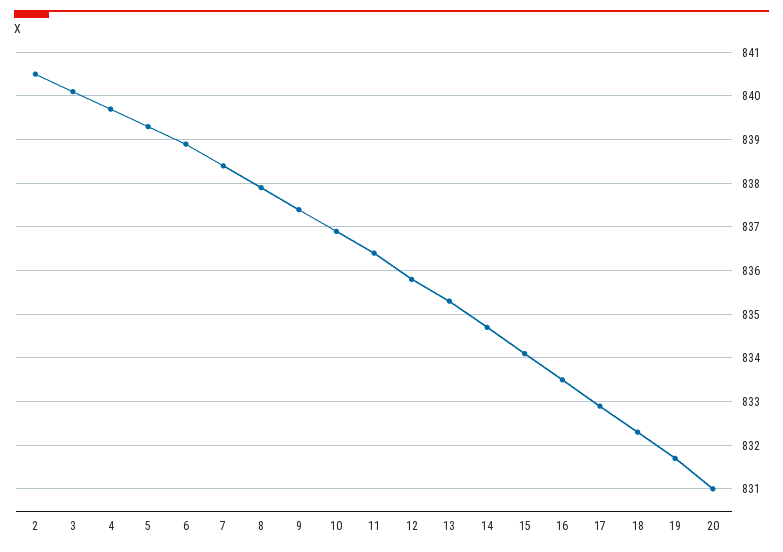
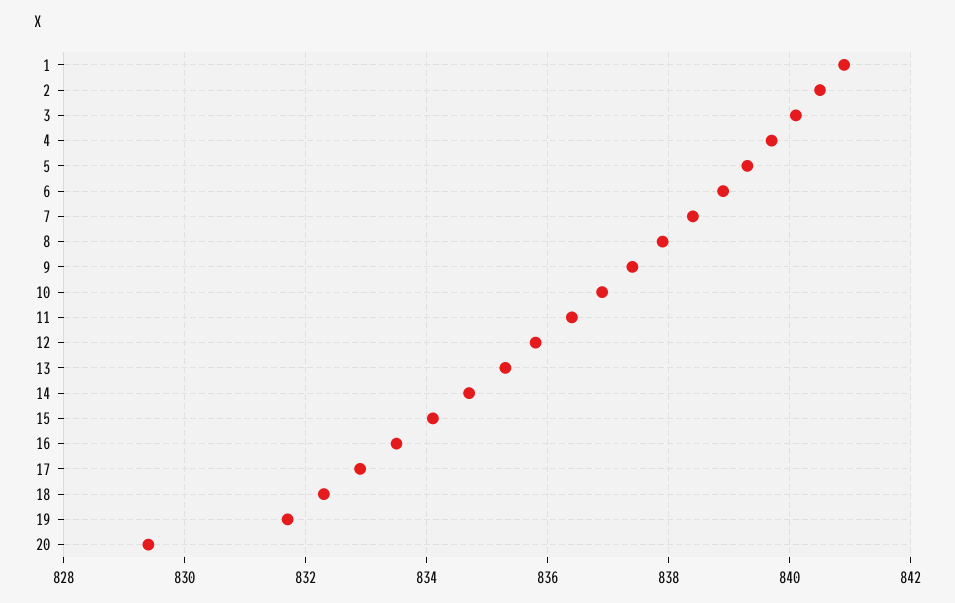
  {
    "2": 840.5,
    "3": 840,
    "4": 839.5,
    "5": 839.5,
    "6": 839,
    "7": 838.5,
    "8": 838,
    "9": 837.5,
    "10": 837,
    "11": 836.5,
    "12": 836,
    "13": 835.5,
    "14": 834.5,
    "15": 834,
    "16": 833.5,
    "17": 833,
    "18": 832.5,
    "19": 831.5,
-   "20": 831
+   "20": 829.5,
+   "1": 841
  }

